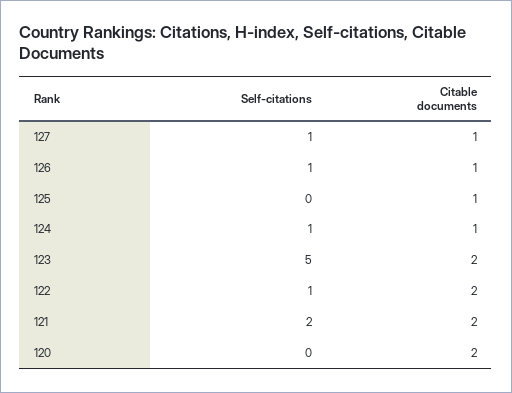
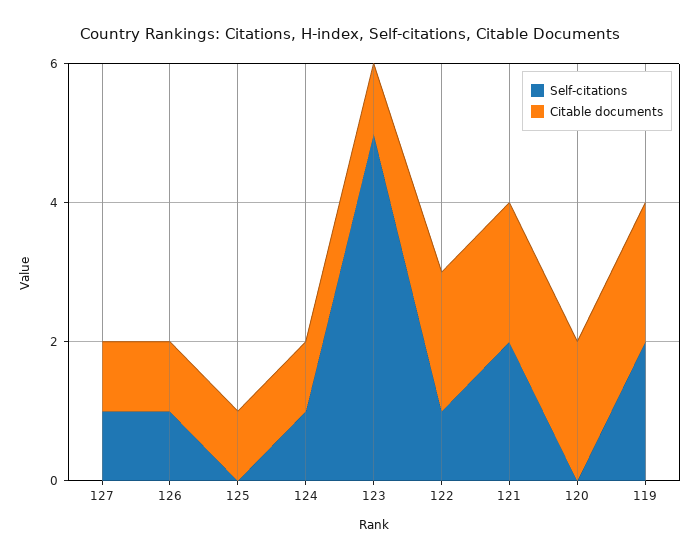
  {
    "Self-citations": {
      "127": 1,
      "126": 1,
      "125": 0,
      "124": 1,
      "123": 5,
      "122": 1,
      "121": 2,
-     "120": 0
+     "120": 0,
+     "119": 2
    },
    "Citable documents": {
      "127": 1,
      "126": 1,
      "125": 1,
      "124": 1,
-     "123": 2,
+     "123": 1,
      "122": 2,
      "121": 2,
-     "120": 2
+     "120": 2,
+     "119": 2
    }
  }

